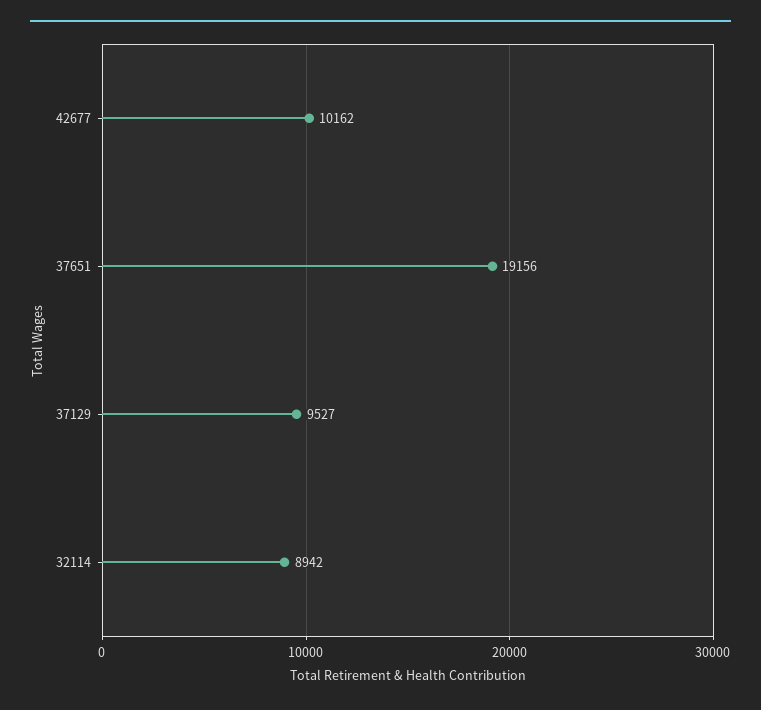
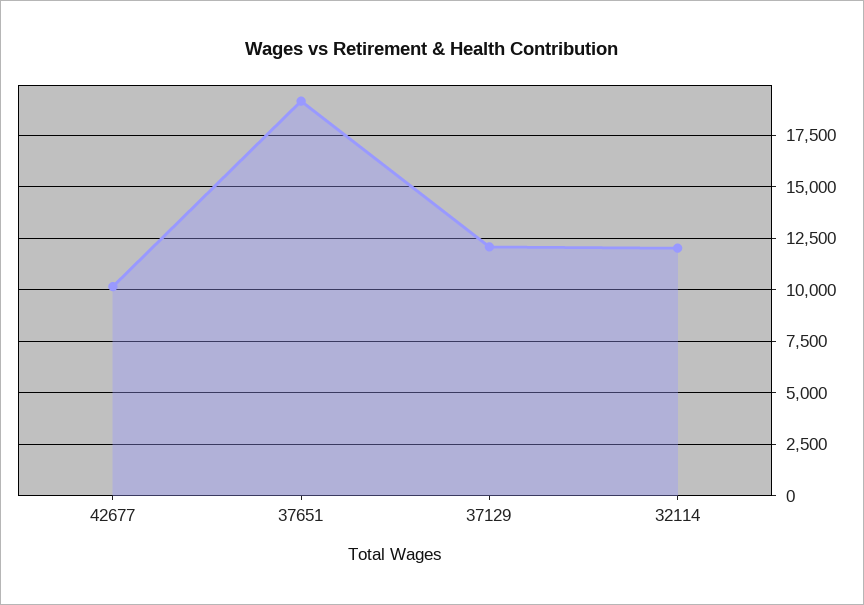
  {
    "42677": 10162,
    "37651": 19156,
-   "37129": 9527,
+   "37129": 12000,
-   "32114": 8942
+   "32114": 12000
  }

